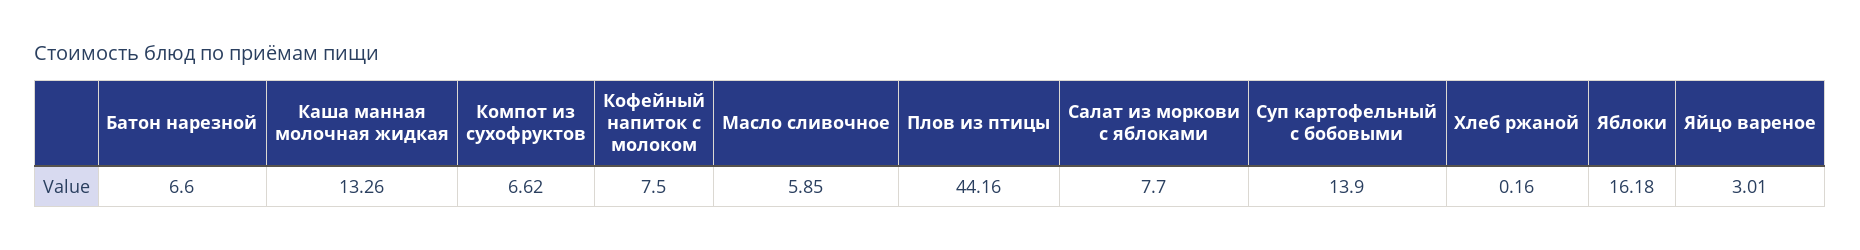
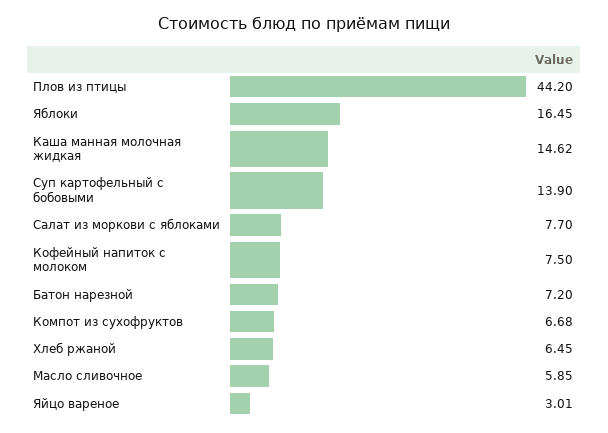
  {
-   "Батон нарезной": 6.6,
+   "Батон нарезной": 7.2,
-   "Каша манная молочная жидкая": 13.26,
+   "Каша манная молочная жидкая": 14.62,
-   "Компот из сухофруктов": 6.62,
+   "Компот из сухофруктов": 6.68,
    "Кофейный напиток с молоком": 7.5,
    "Масло сливочное": 5.85,
-   "Плов из птицы": 44.16,
+   "Плов из птицы": 44.2,
    "Салат из моркови с яблоками": 7.7,
    "Суп картофельный с бобовыми": 13.9,
-   "Хлеб ржаной": 0.16,
+   "Хлеб ржаной": 6.45,
-   "Яблоки": 16.18,
+   "Яблоки": 16.45,
    "Яйцо вареное": 3.01
  }

